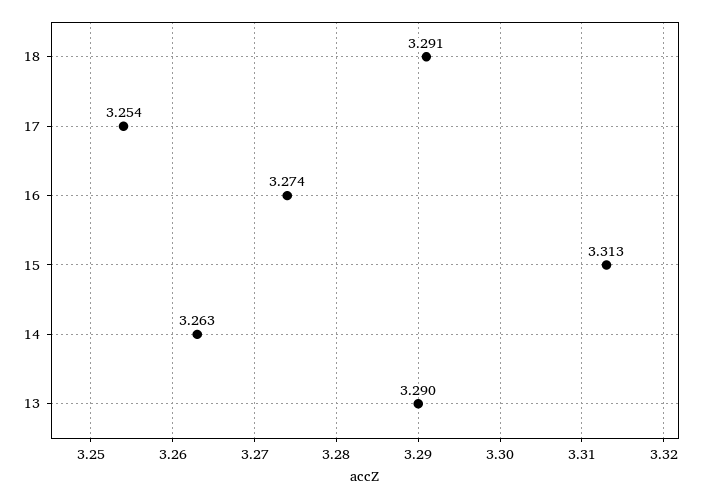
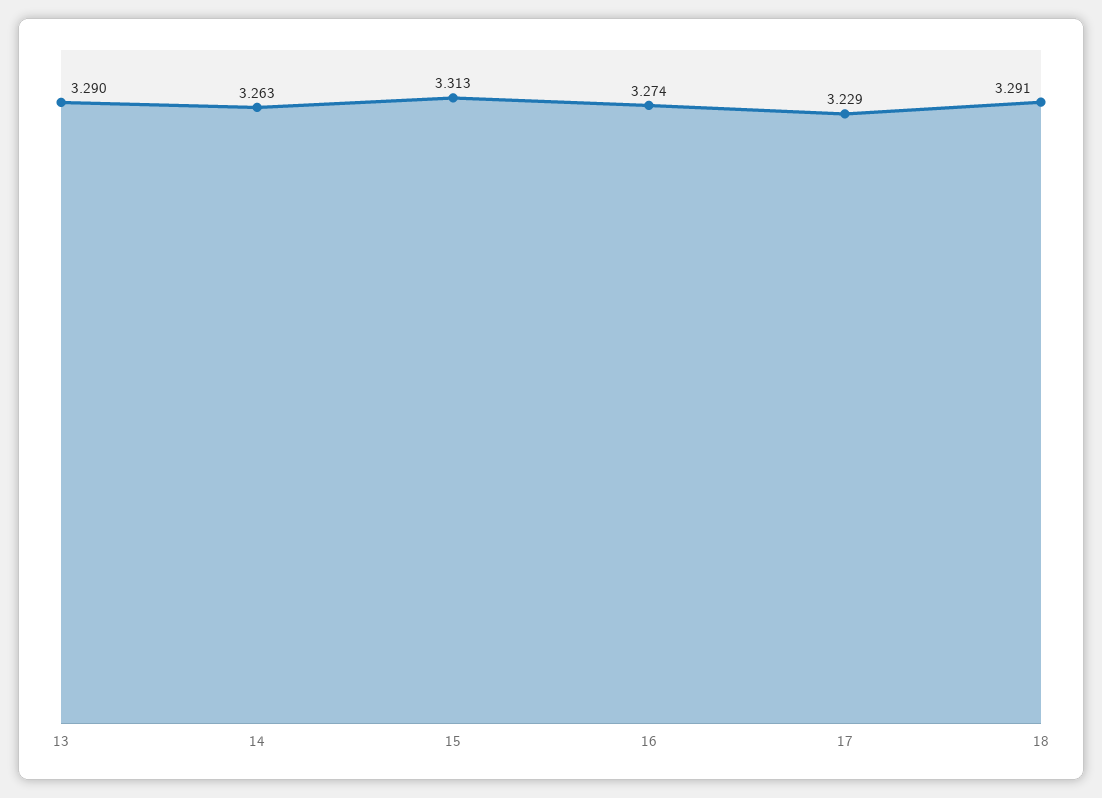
  {
    "18": 3.291,
-   "17": 3.254,
+   "17": 3.229,
    "16": 3.274,
    "15": 3.313,
    "14": 3.263,
    "13": 3.29
  }

